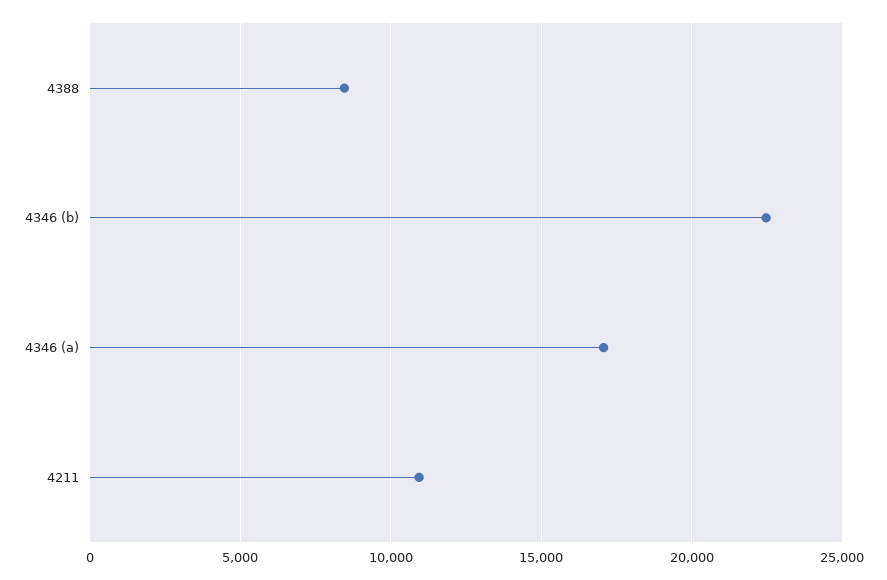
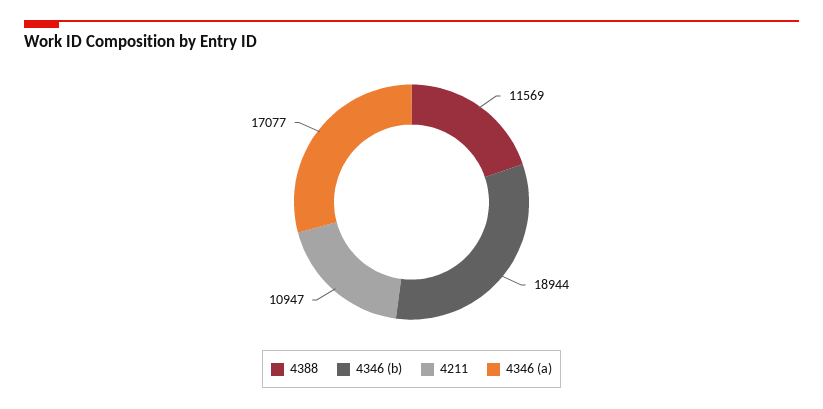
  {
-   "4388": 8500,
+   "4388": 11569,
-   "4346 (b)": 22500,
+   "4346 (b)": 18944,
    "4346 (a)": 17077,
    "4211": 10947
  }

